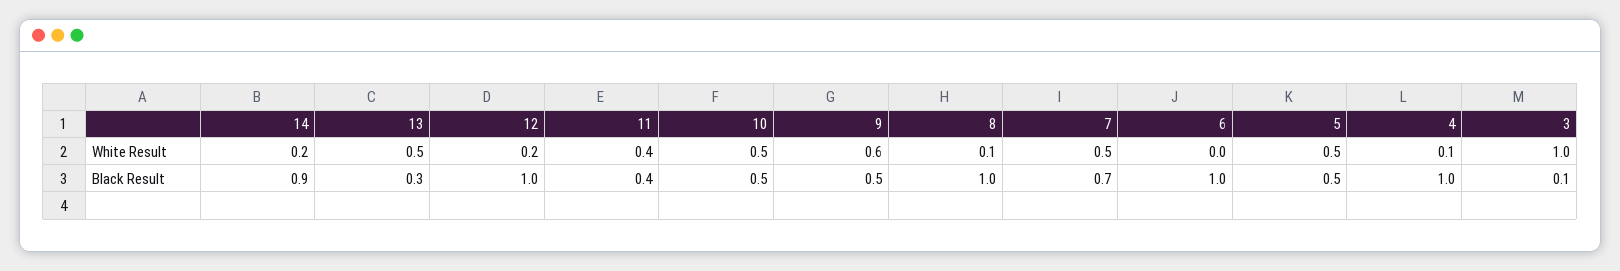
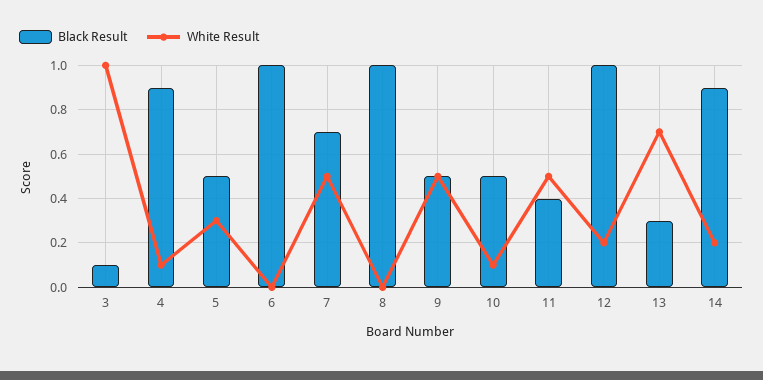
  {
    "White Result": {
      "14": 0.2,
-     "13": 0.5,
+     "13": 0.7,
      "12": 0.2,
-     "11": 0.4,
+     "11": 0.5,
-     "10": 0.5,
+     "10": 0.1,
-     "9": 0.6,
+     "9": 0.5,
-     "8": 0.1,
+     "8": 0,
      "7": 0.5,
      "6": 0,
-     "5": 0.5,
+     "5": 0.3,
      "4": 0.1,
      "3": 1
    },
    "Black Result": {
      "14": 0.9,
      "13": 0.3,
      "12": 1,
      "11": 0.4,
      "10": 0.5,
      "9": 0.5,
      "8": 1,
      "7": 0.7,
      "6": 1,
      "5": 0.5,
-     "4": 1,
+     "4": 0.9,
      "3": 0.1
    }
  }

